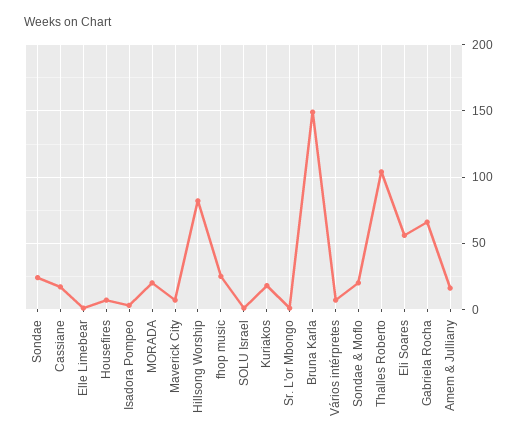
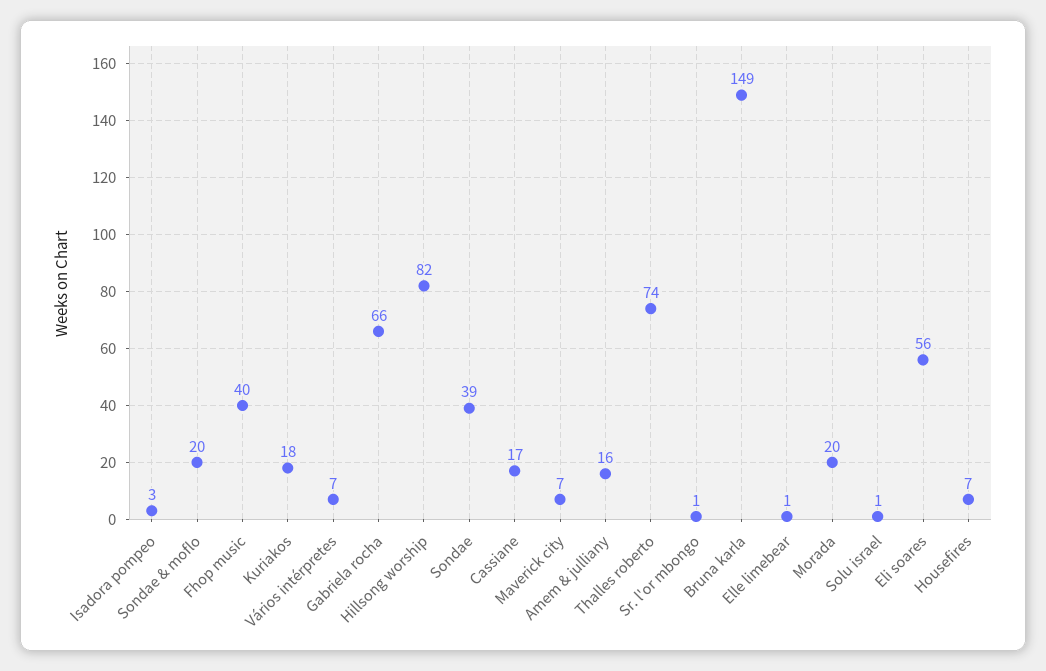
  {
-   "Sondae": 25,
+   "Sondae": 39,
    "Cassiane": 17,
    "Elle Limebear": 1,
    "Housefires": 7,
    "Isadora Pompeo": 3,
    "MORADA": 20,
    "Maverick City": 7,
    "Hillsong Worship": 82,
-   "fhop music": 25,
+   "fhop music": 40,
    "SOLU Israel": 1,
    "Kuriakos": 18,
    "Sr. L'or Mbongo": 1,
    "Bruna Karla": 149,
    "Vários intérpretes": 7,
    "Sondae & Moflo": 20,
-   "Thalles Roberto": 105,
+   "Thalles Roberto": 74,
    "Eli Soares": 56,
    "Gabriela Rocha": 66,
    "Amem & Julliany": 16
  }

